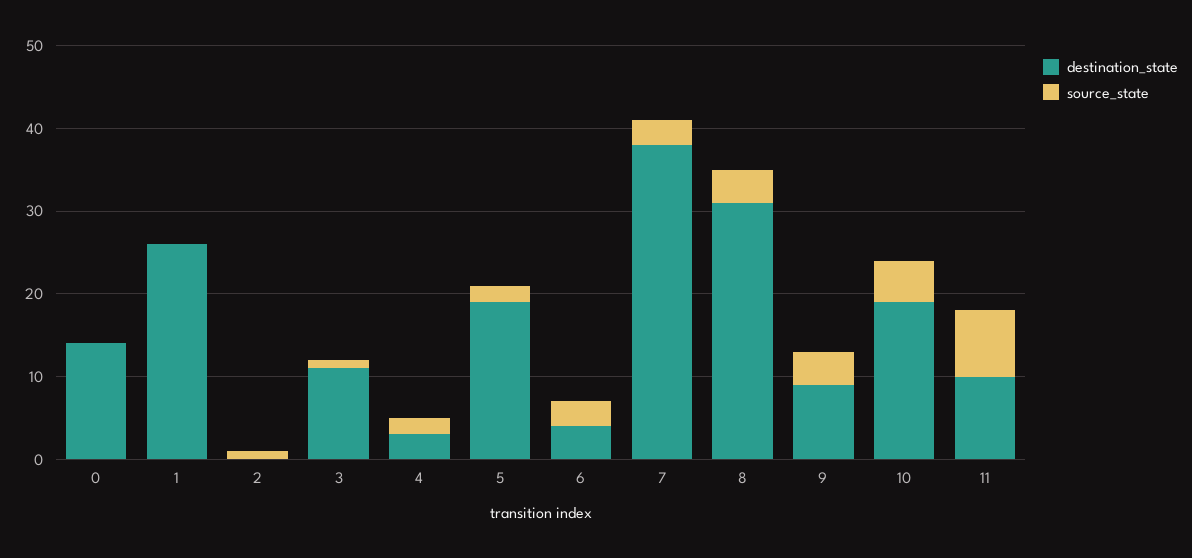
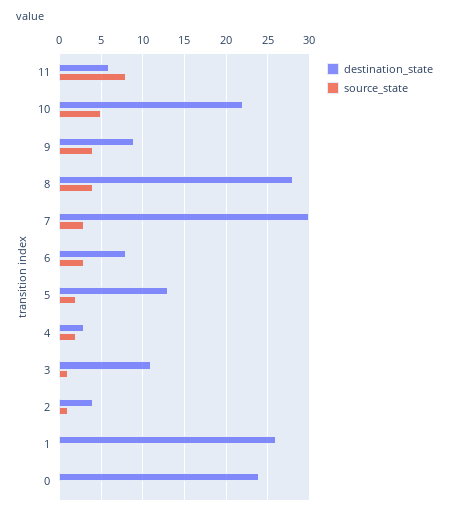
  {
    "destination_state": {
-     "0": 14,
+     "0": 24,
      "1": 26,
-     "2": 0,
+     "2": 4,
      "3": 11,
      "4": 3,
-     "5": 19,
+     "5": 13,
-     "6": 4,
+     "6": 8,
-     "7": 38,
+     "7": 30,
-     "8": 31,
+     "8": 28,
      "9": 9,
-     "10": 19,
+     "10": 22,
-     "11": 10
+     "11": 6
    },
    "source_state": {
      "0": 0,
      "1": 0,
      "2": 1,
      "3": 1,
      "4": 2,
      "5": 2,
      "6": 3,
      "7": 3,
      "8": 4,
      "9": 4,
      "10": 5,
      "11": 8
    }
  }

